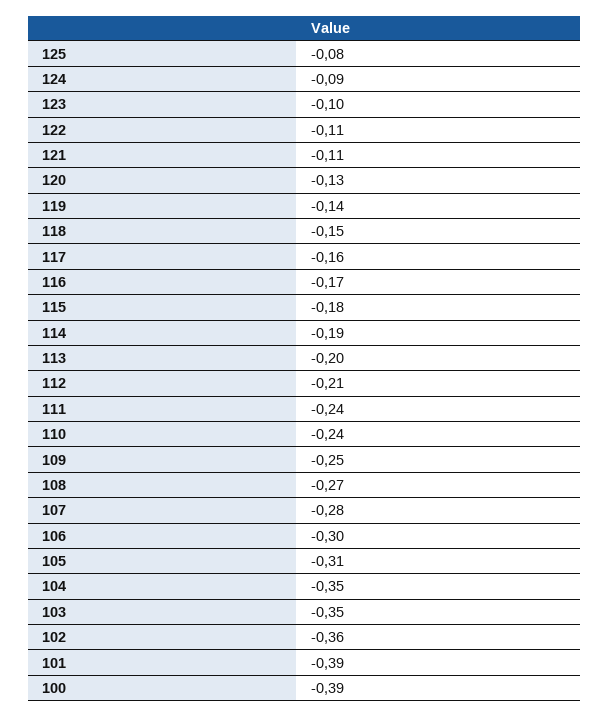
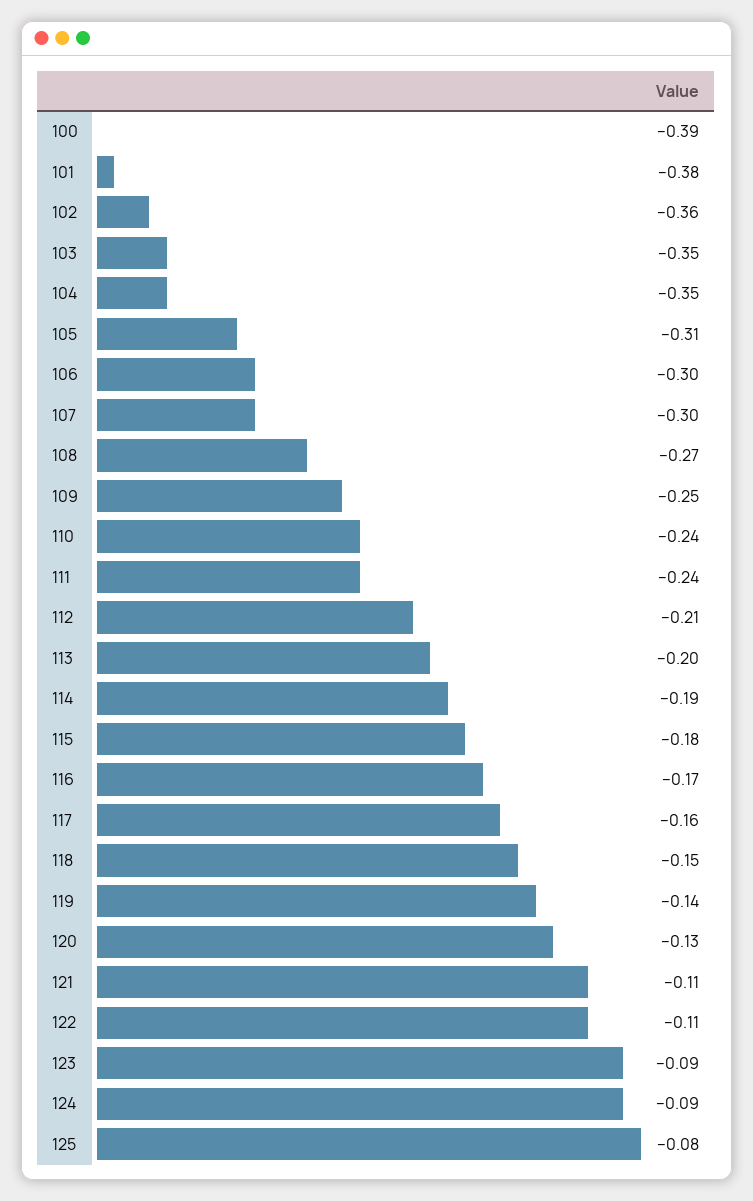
  {
    "125": -0.08,
    "124": -0.09,
-   "123": -0.1,
+   "123": -0.09,
    "122": -0.11,
    "121": -0.11,
    "120": -0.13,
    "119": -0.14,
    "118": -0.15,
    "117": -0.16,
    "116": -0.17,
    "115": -0.18,
    "114": -0.19,
    "113": -0.2,
    "112": -0.21,
    "111": -0.24,
    "110": -0.24,
    "109": -0.25,
    "108": -0.27,
-   "107": -0.28,
+   "107": -0.3,
    "106": -0.3,
    "105": -0.31,
    "104": -0.35,
    "103": -0.35,
    "102": -0.36,
-   "101": -0.39,
+   "101": -0.38,
    "100": -0.39
  }

